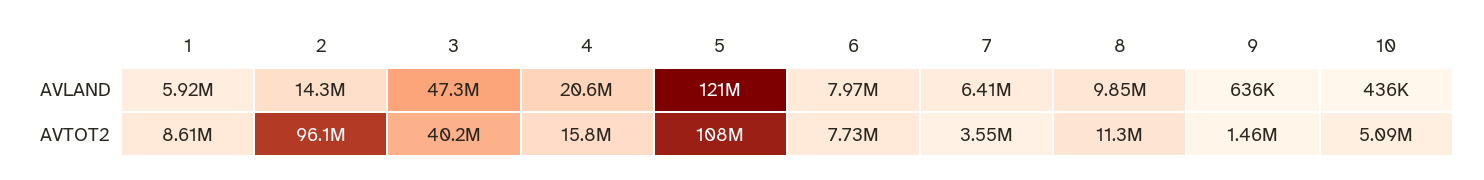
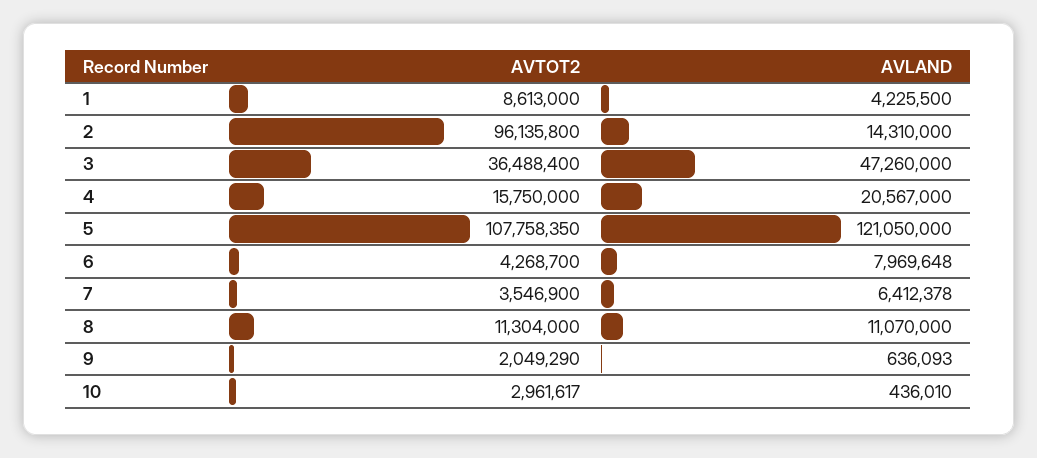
  {
    "1": {
-     "AVLAND": 5920000,
+     "AVLAND": 4225500,
      "AVTOT2": 8613000
    },
    "2": {
      "AVLAND": 14310000,
      "AVTOT2": 96135800
    },
    "3": {
      "AVLAND": 47260000,
-     "AVTOT2": 40200000
+     "AVTOT2": 36488400
    },
    "4": {
      "AVLAND": 20567000,
      "AVTOT2": 15750000
    },
    "5": {
      "AVLAND": 121050000,
      "AVTOT2": 107758350
    },
    "6": {
      "AVLAND": 7969648,
-     "AVTOT2": 7730000
+     "AVTOT2": 4268700
    },
    "7": {
      "AVLAND": 6412378,
      "AVTOT2": 3546900
    },
    "8": {
-     "AVLAND": 9850000,
+     "AVLAND": 11070000,
      "AVTOT2": 11304000
    },
    "9": {
      "AVLAND": 636093,
-     "AVTOT2": 1460000
+     "AVTOT2": 2049290
    },
    "10": {
      "AVLAND": 436010,
-     "AVTOT2": 5090000
+     "AVTOT2": 2961617
    }
  }

